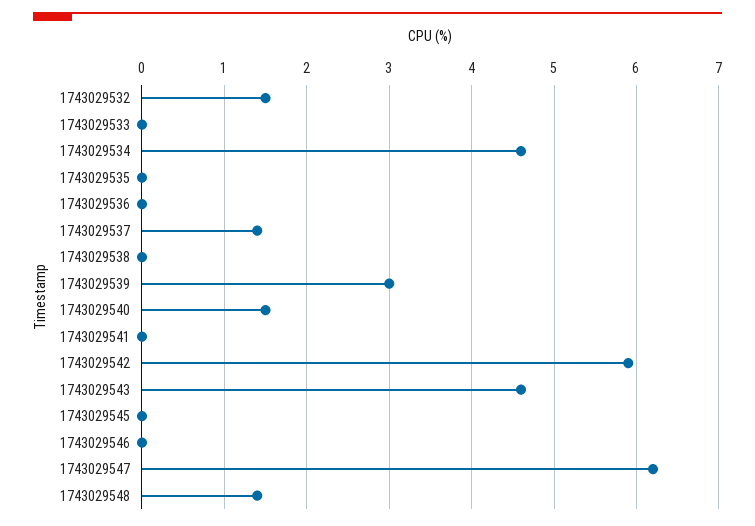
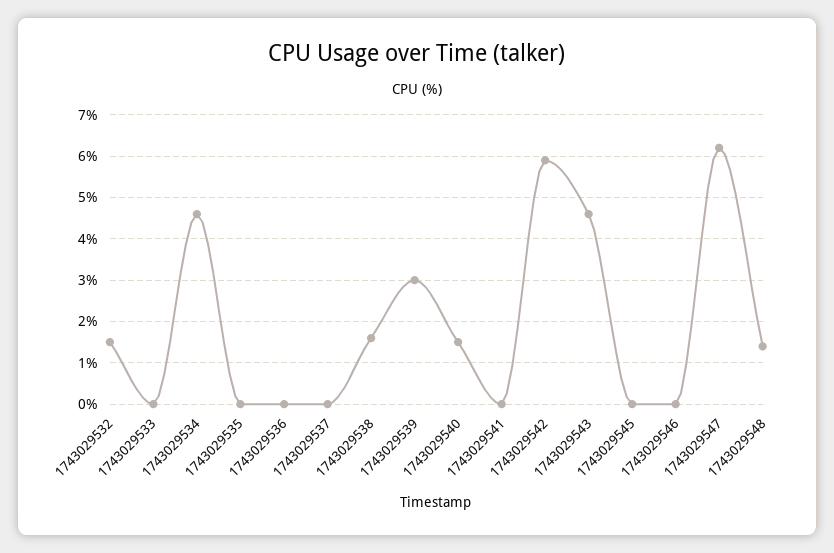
  {
    "1743029532": 1.5,
    "1743029533": 0,
    "1743029534": 4.6,
    "1743029535": 0,
    "1743029536": 0,
-   "1743029537": 1.4,
+   "1743029537": 0,
-   "1743029538": 0,
+   "1743029538": 1.5,
    "1743029539": 3,
    "1743029540": 1.5,
    "1743029541": 0,
    "1743029542": 5.9,
    "1743029543": 4.6,
    "1743029545": 0,
    "1743029546": 0,
    "1743029547": 6.2,
    "1743029548": 1.4
  }

